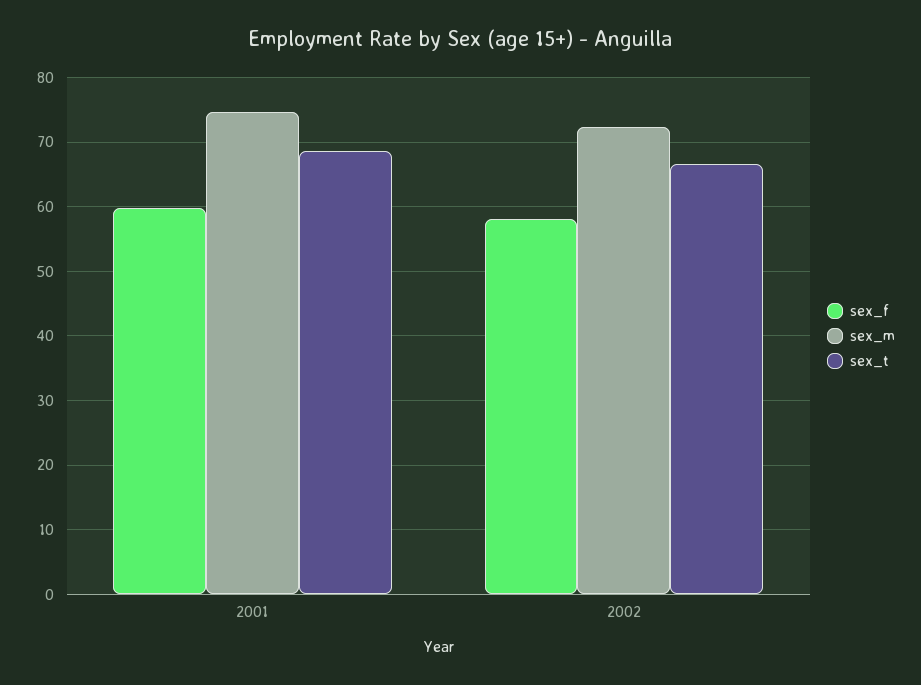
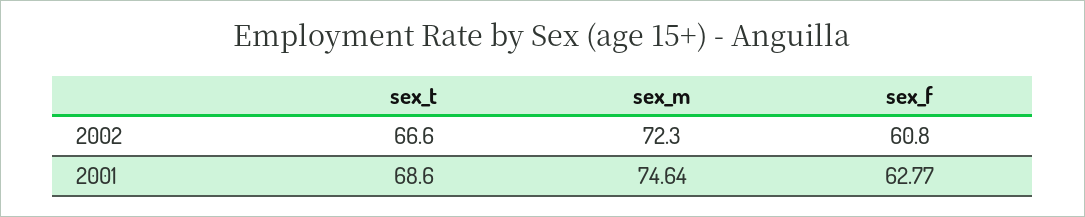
  {
    "sex_f": {
-     "2001": 60,
+     "2001": 62.77,
-     "2002": 58
+     "2002": 60.8
    },
    "sex_m": {
      "2001": 74.64,
      "2002": 72.3
    },
    "sex_t": {
      "2001": 68.6,
      "2002": 66.6
    }
  }

